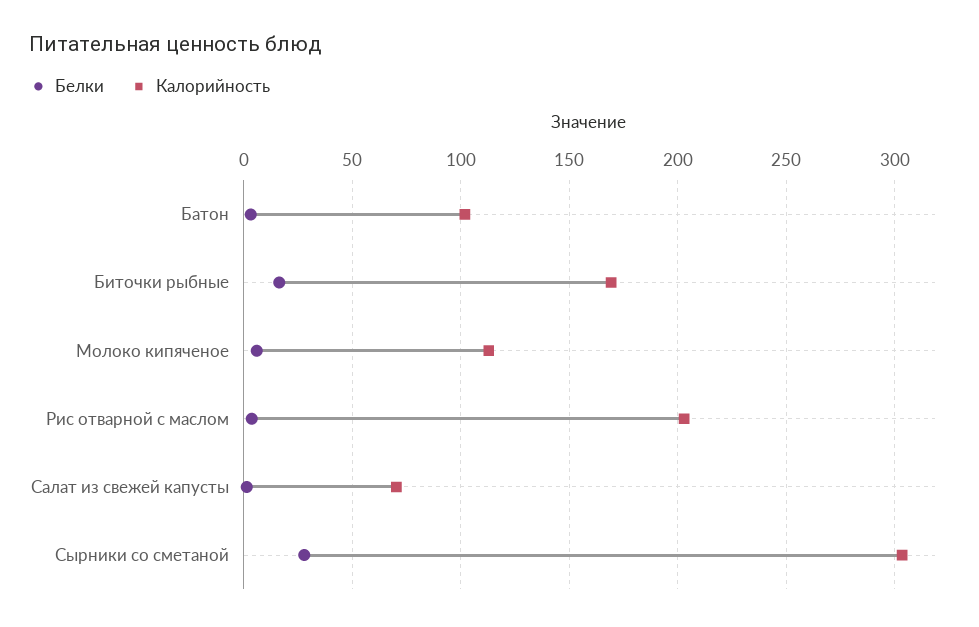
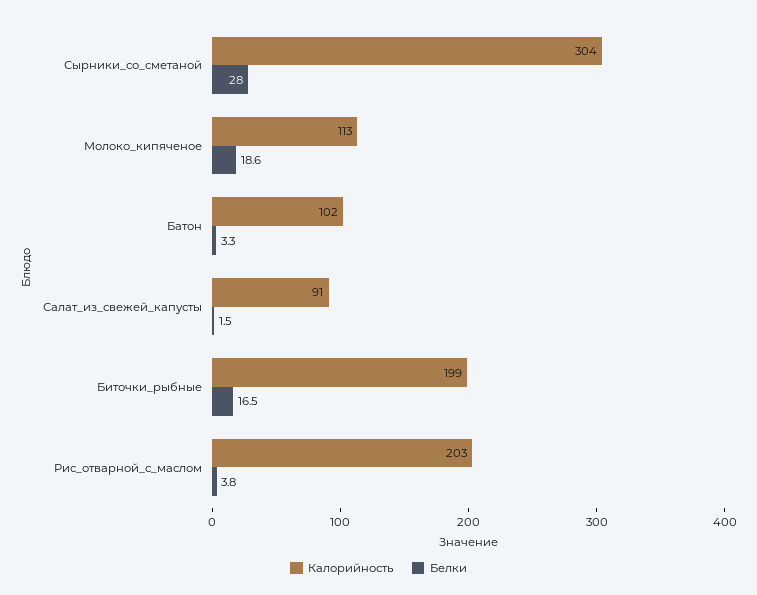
  {
    "Белки": {
      "Батон": 3.3,
      "Биточки рыбные": 16.5,
-     "Молоко кипяченое": 5,
+     "Молоко кипяченое": 18.6,
      "Рис отварной с маслом": 3.8,
      "Салат из свежей капусты": 1.5,
      "Сырники со сметаной": 28
    },
    "Калорийность": {
      "Батон": 102,
-     "Биточки рыбные": 170,
+     "Биточки рыбные": 199,
      "Молоко кипяченое": 113,
      "Рис отварной с маслом": 203,
-     "Салат из свежей капусты": 70,
+     "Салат из свежей капусты": 91,
      "Сырники со сметаной": 304
    }
  }

